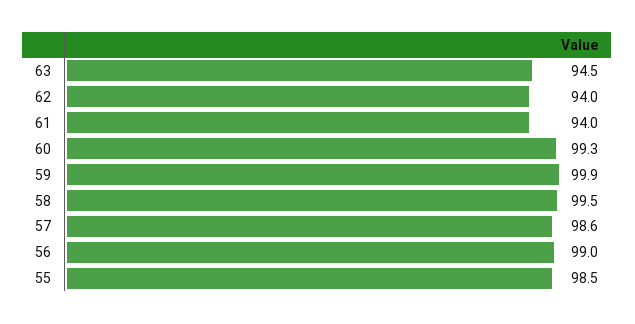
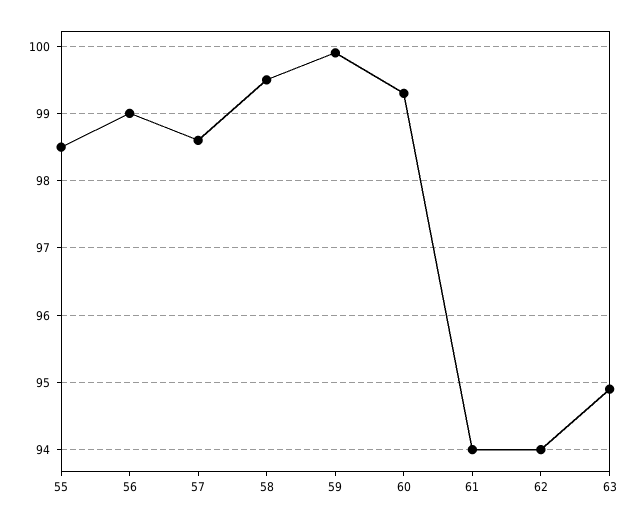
  {
-   "63": 94.5,
+   "63": 94.9,
    "62": 94,
    "61": 94,
    "60": 99.3,
    "59": 99.9,
    "58": 99.5,
    "57": 98.6,
    "56": 99,
    "55": 98.5
  }

